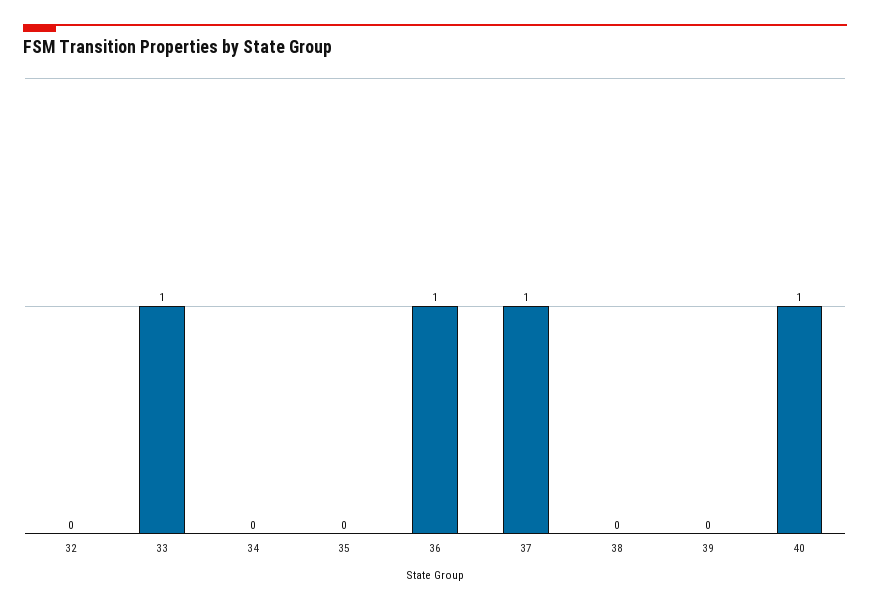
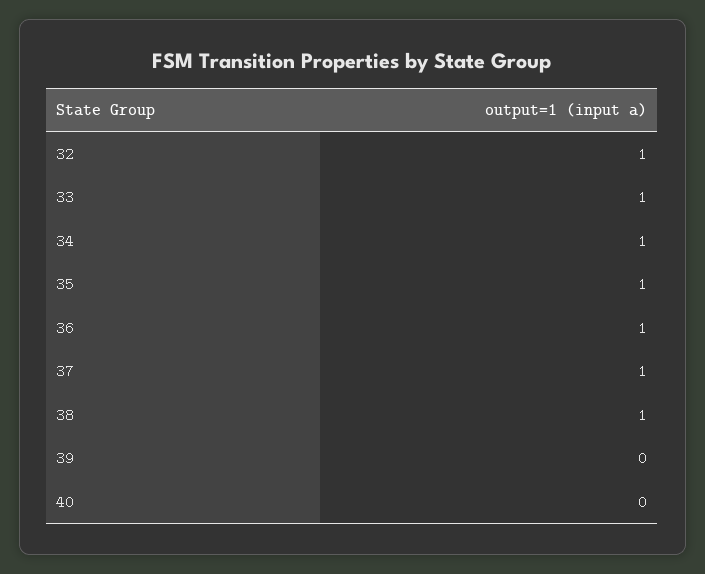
  {
-   "32": 0,
+   "32": 1,
    "33": 1,
-   "34": 0,
+   "34": 1,
-   "35": 0,
+   "35": 1,
    "36": 1,
    "37": 1,
-   "38": 0,
+   "38": 1,
    "39": 0,
-   "40": 1
+   "40": 0
  }

